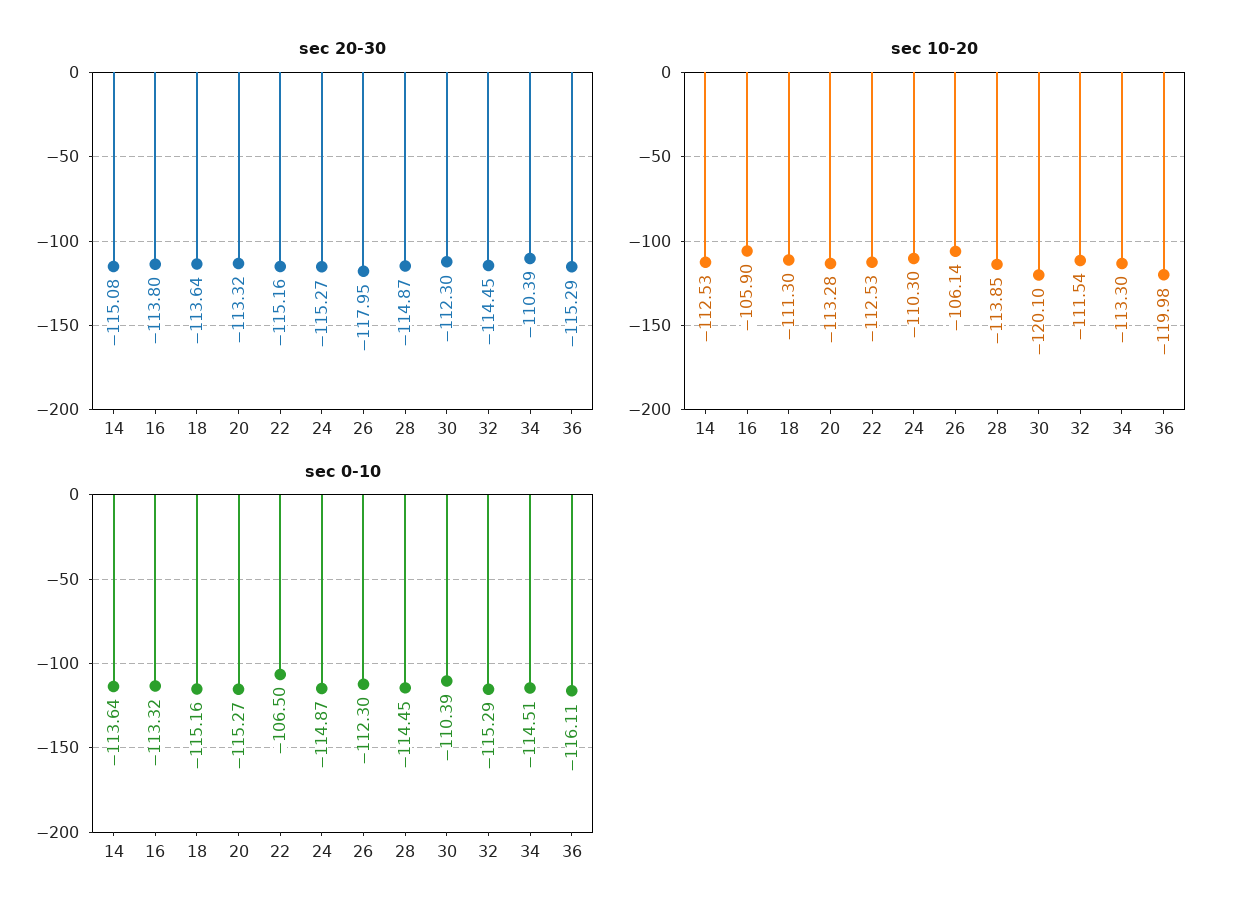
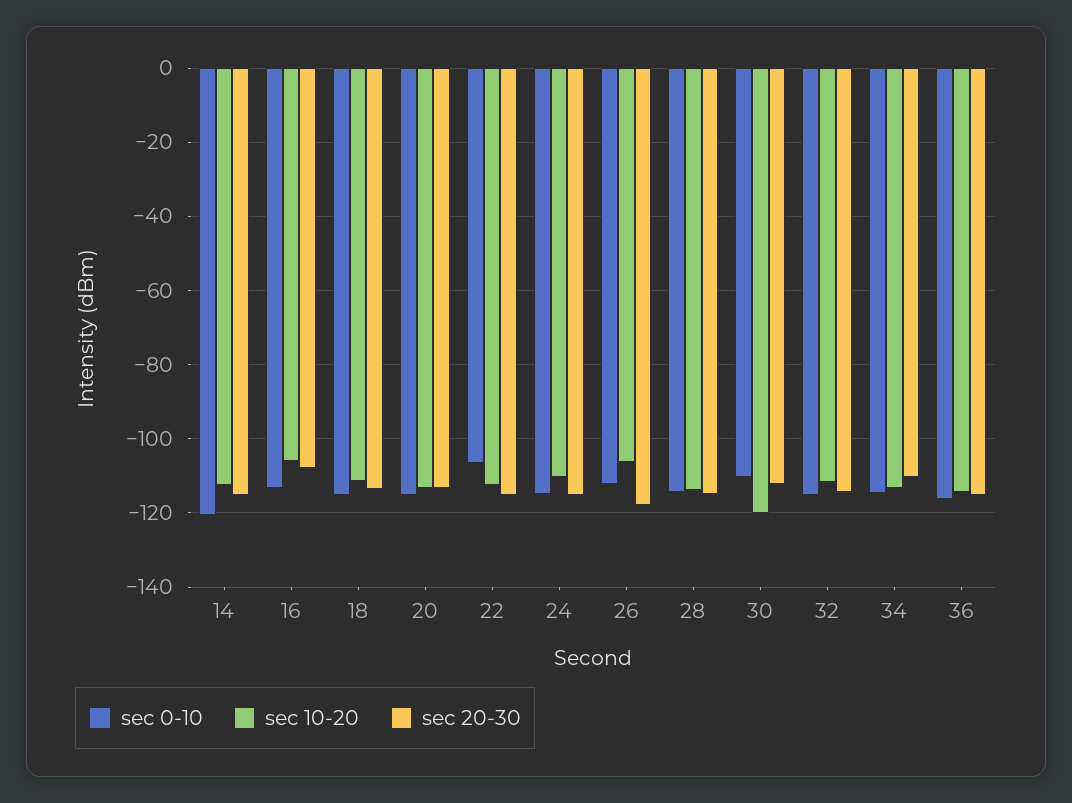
  {
    "sec 20-30": {
      "14": -115.08,
-     "16": -113.8,
+     "16": -108,
      "18": -113.64,
      "20": -113.32,
      "22": -115.16,
      "24": -115.27,
      "26": -117.95,
      "28": -114.87,
      "30": -112.3,
      "32": -114.45,
      "34": -110.39,
      "36": -115.29
    },
    "sec 10-20": {
      "14": -112.53,
      "16": -105.9,
      "18": -111.3,
      "20": -113.28,
      "22": -112.53,
      "24": -110.3,
      "26": -106.14,
      "28": -113.85,
      "30": -120.1,
      "32": -111.54,
      "34": -113.3,
-     "36": -119.98
+     "36": -114
    },
    "sec 0-10": {
-     "14": -113.64,
+     "14": -120,
      "16": -113.32,
      "18": -115.16,
      "20": -115.27,
      "22": -106.5,
      "24": -114.87,
      "26": -112.3,
      "28": -114.45,
      "30": -110.39,
      "32": -115.29,
      "34": -114.51,
      "36": -116.11
    }
  }

